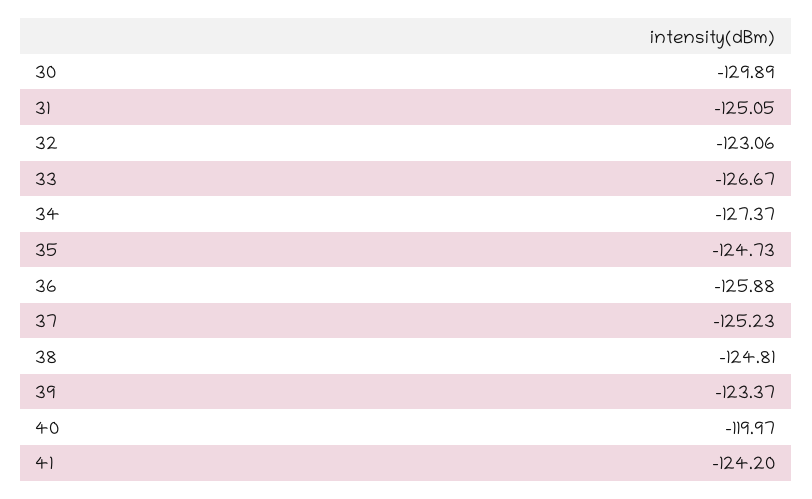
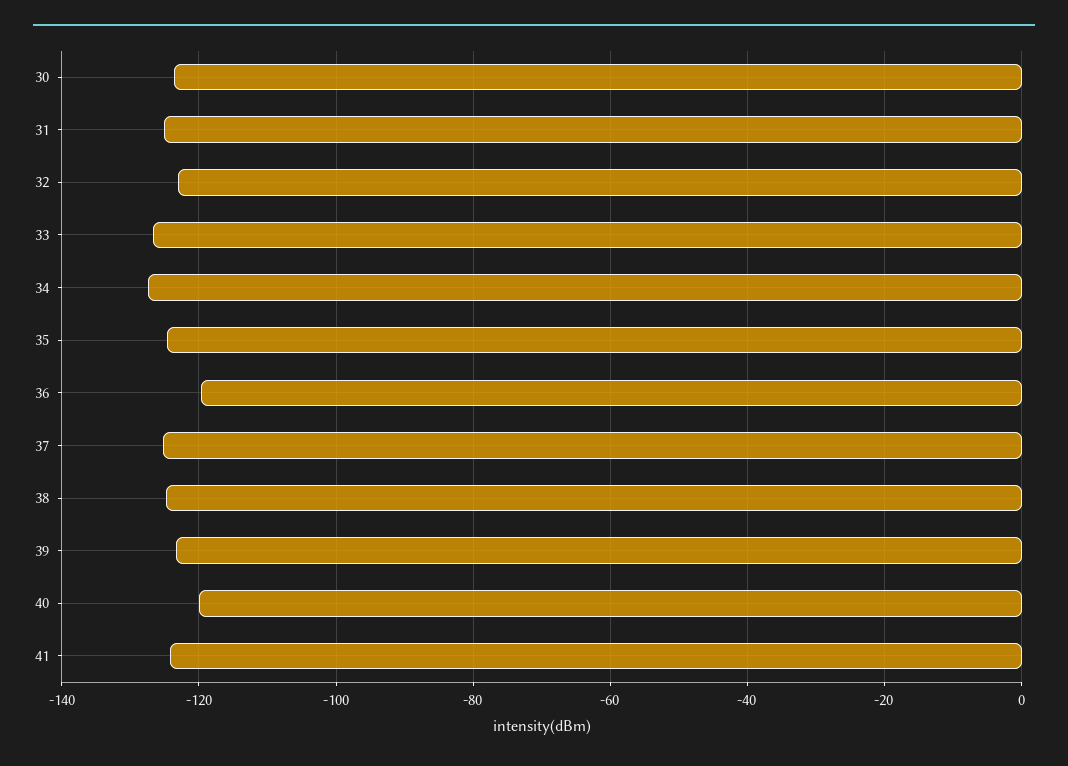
  {
-   "30": -129.89,
+   "30": -124,
    "31": -125.05,
    "32": -123.06,
    "33": -126.67,
    "34": -127.37,
    "35": -124.73,
-   "36": -125.88,
+   "36": -120,
    "37": -125.23,
    "38": -124.81,
    "39": -123.37,
    "40": -119.97,
    "41": -124.2
  }

